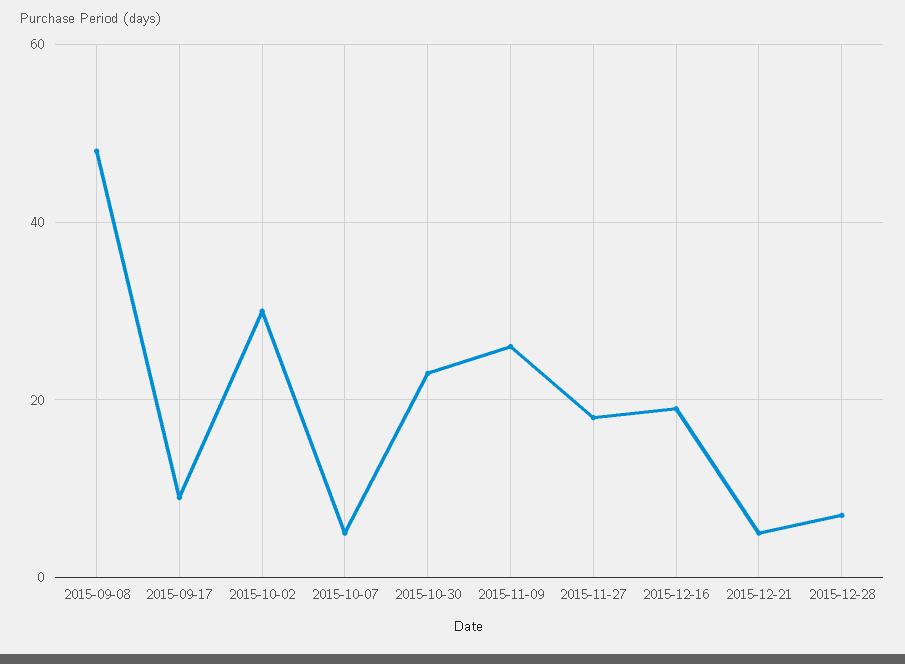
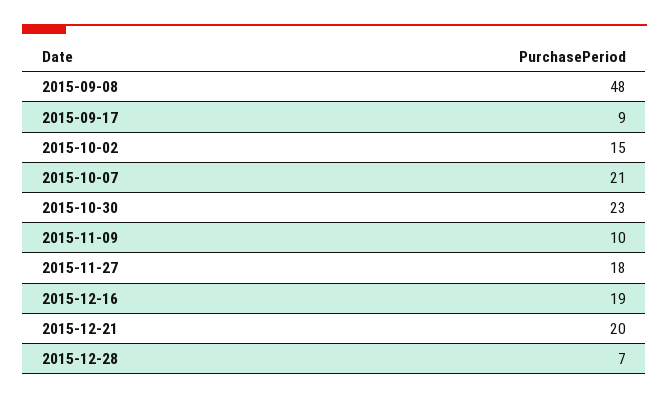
  {
    "2015-09-08": 48,
    "2015-09-17": 9,
-   "2015-10-02": 30,
+   "2015-10-02": 15,
-   "2015-10-07": 5,
+   "2015-10-07": 21,
    "2015-10-30": 23,
-   "2015-11-09": 25,
+   "2015-11-09": 10,
    "2015-11-27": 18,
    "2015-12-16": 19,
-   "2015-12-21": 5,
+   "2015-12-21": 20,
    "2015-12-28": 7
  }

